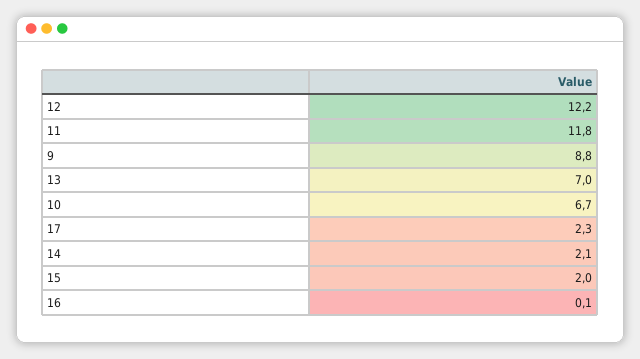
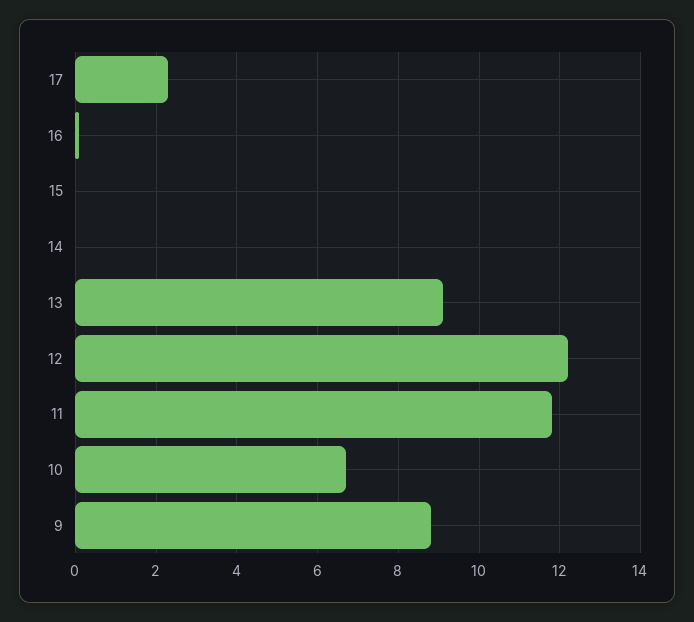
  {
    "12": 12.2,
    "11": 11.8,
    "9": 8.8,
-   "13": 7,
+   "13": 9,
    "10": 6.7,
    "17": 2.3,
-   "14": 2.1,
+   "14": 0,
-   "15": 2,
+   "15": 0,
    "16": 0.1
  }

